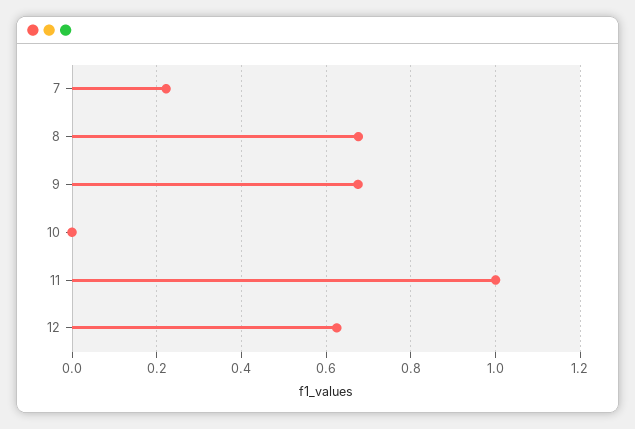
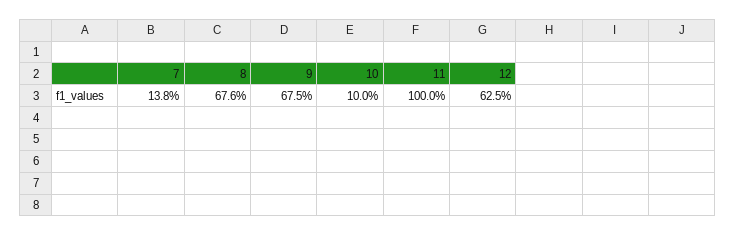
  {
-   "7": 0.22,
+   "7": 0.138,
    "8": 0.676,
    "9": 0.675,
-   "10": 0,
+   "10": 0.1,
    "11": 1,
    "12": 0.625
  }

